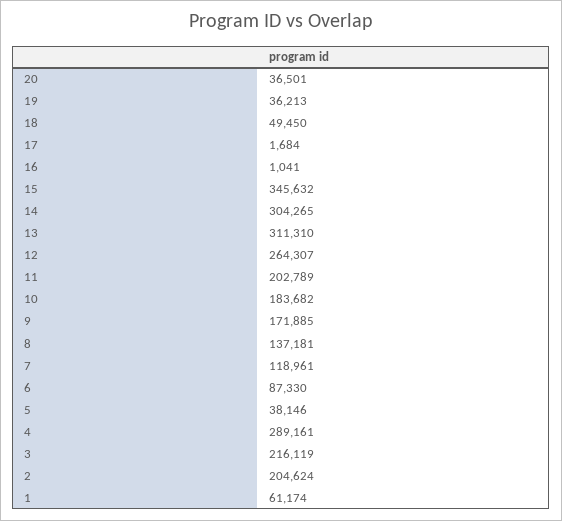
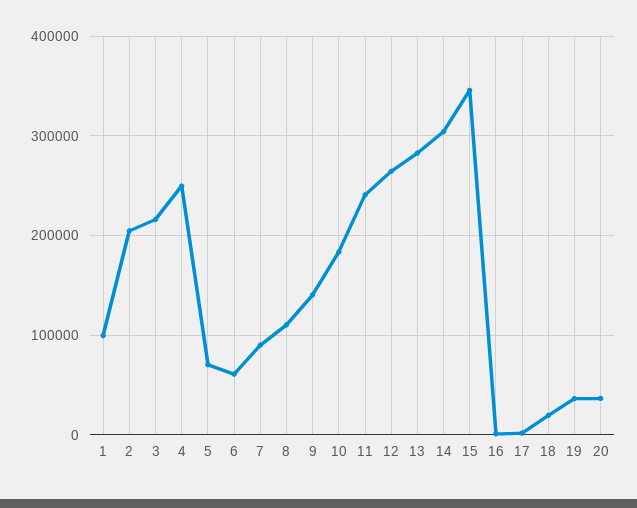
  {
    "20": 36501,
    "19": 36213,
-   "18": 49450,
+   "18": 20000,
    "17": 1684,
    "16": 1041,
    "15": 345632,
    "14": 304265,
-   "13": 311310,
+   "13": 280000,
    "12": 264307,
-   "11": 202789,
+   "11": 240000,
    "10": 183682,
-   "9": 171885,
+   "9": 140000,
-   "8": 137181,
+   "8": 110000,
-   "7": 118961,
+   "7": 90000,
-   "6": 87330,
+   "6": 60000,
-   "5": 38146,
+   "5": 70000,
-   "4": 289161,
+   "4": 250000,
    "3": 216119,
    "2": 204624,
-   "1": 61174
+   "1": 100000
  }

